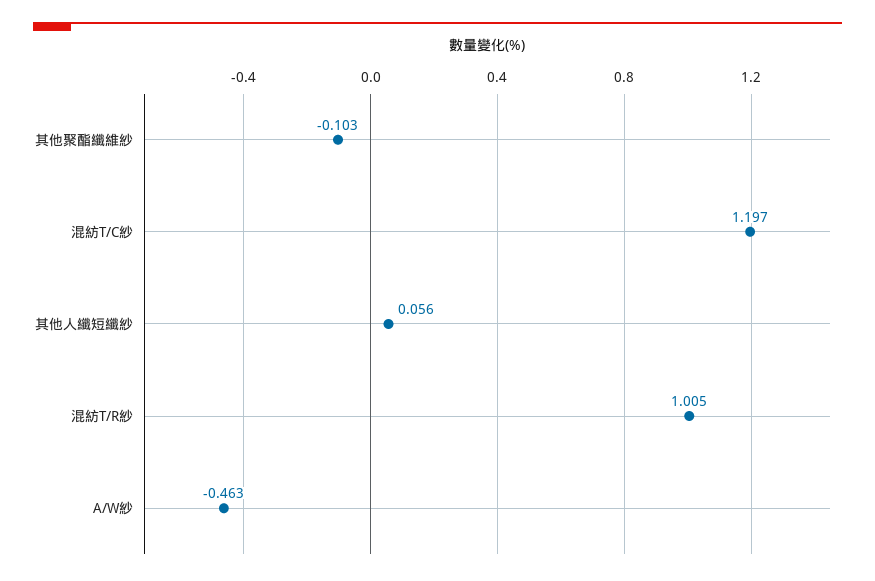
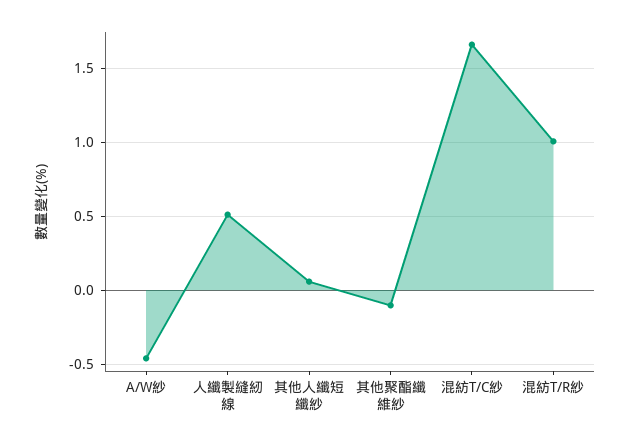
  {
    "其他聚酯纖維紗": -0.103,
-   "混紡T/C紗": 1.197,
+   "混紡T/C紗": 1.65,
    "其他人纖短纖紗": 0.056,
    "混紡T/R紗": 1.005,
-   "A/W紗": -0.463
+   "A/W紗": -0.463,
+   "人纖製縫紉線": 0.5
  }

